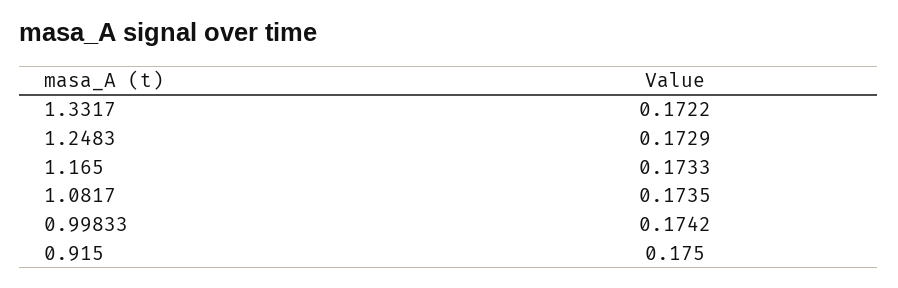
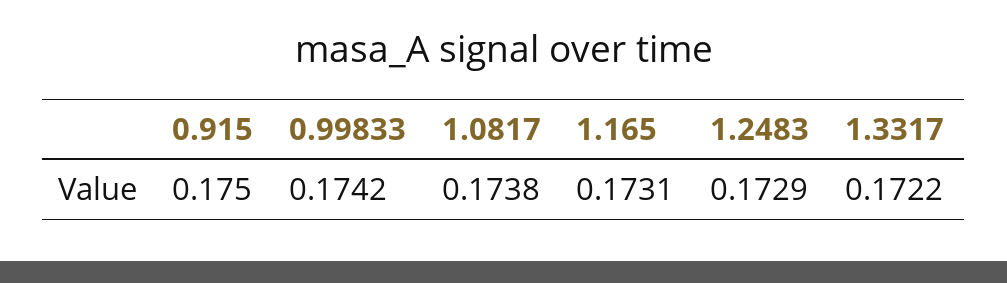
  {
    "1.3317": 0.1722,
    "1.2483": 0.1729,
-   "1.165": 0.1733,
+   "1.165": 0.1731,
-   "1.0817": 0.1735,
+   "1.0817": 0.1738,
    "0.99833": 0.1742,
    "0.915": 0.175
  }

